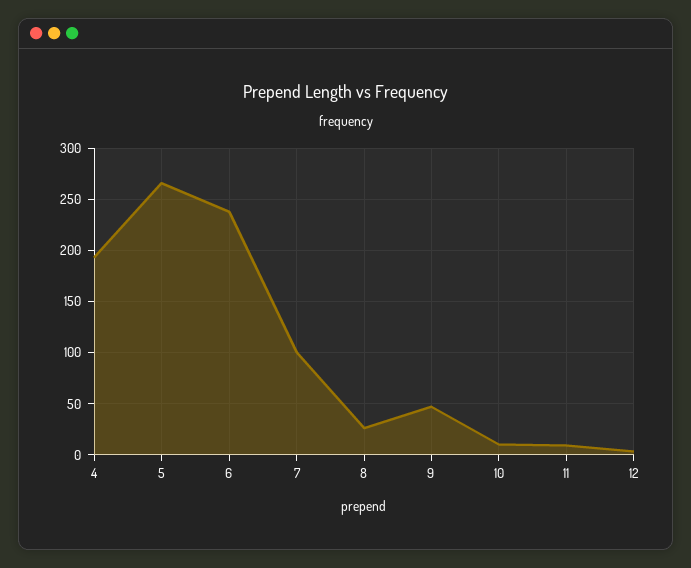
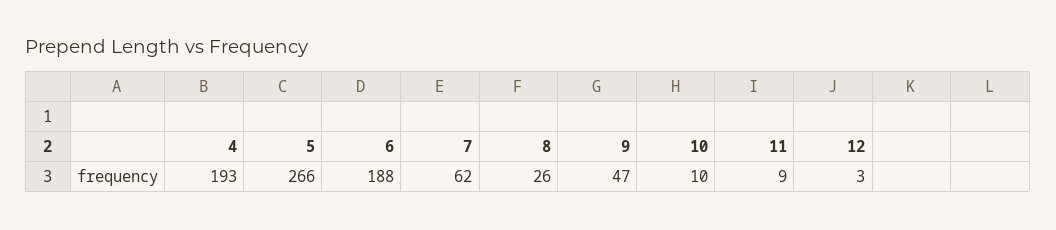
  {
    "4": 193,
    "5": 266,
-   "6": 240,
+   "6": 188,
-   "7": 100,
+   "7": 62,
    "8": 26,
    "9": 47,
    "10": 10,
    "11": 9,
    "12": 3
  }

